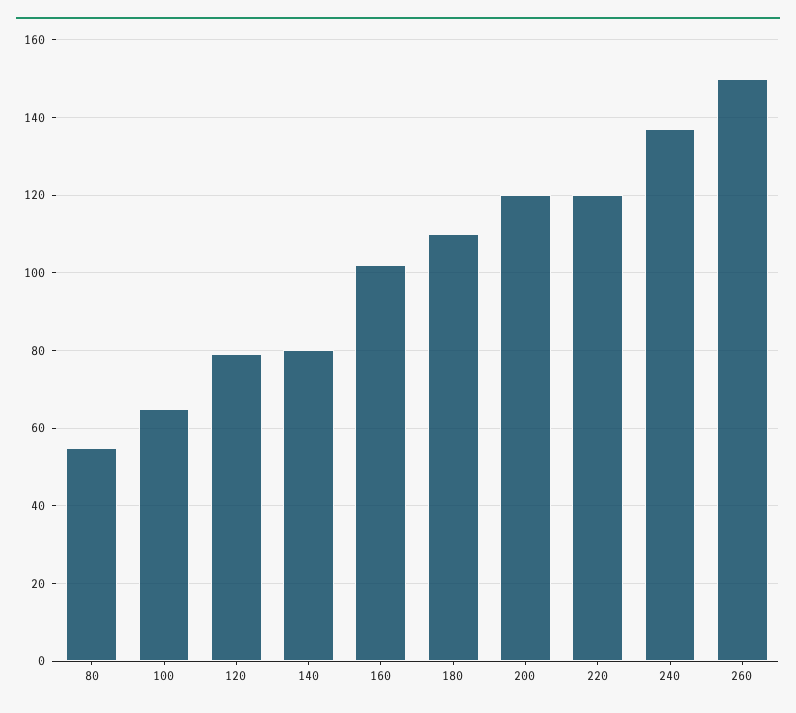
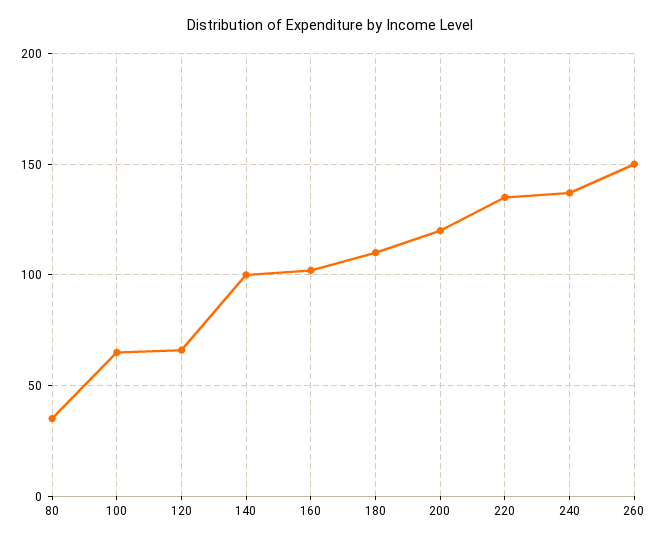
  {
-   "80": 55,
+   "80": 35,
    "100": 65,
-   "120": 80,
+   "120": 65,
-   "140": 80,
+   "140": 100,
    "160": 100,
    "180": 110,
    "200": 120,
-   "220": 120,
+   "220": 135,
    "240": 135,
    "260": 150
  }

